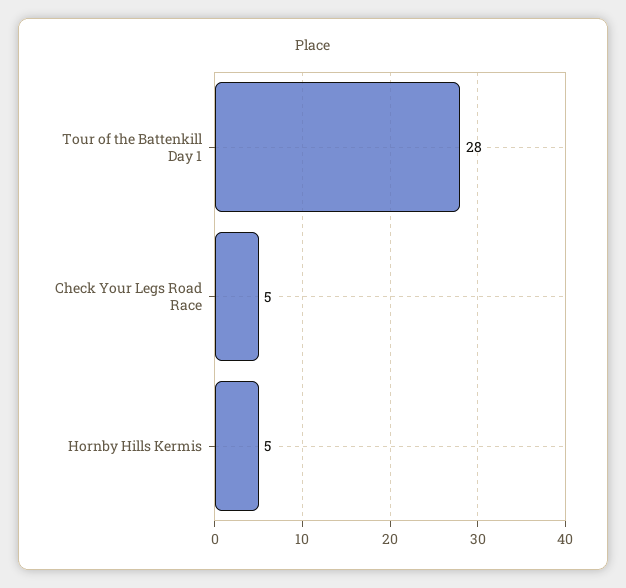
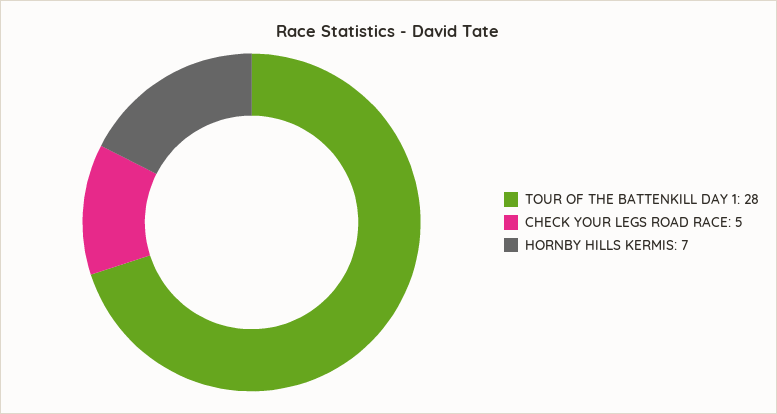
  {
    "Tour of the Battenkill Day 1": 28,
    "Check Your Legs Road Race": 5,
-   "Hornby Hills Kermis": 5
+   "Hornby Hills Kermis": 7
  }

